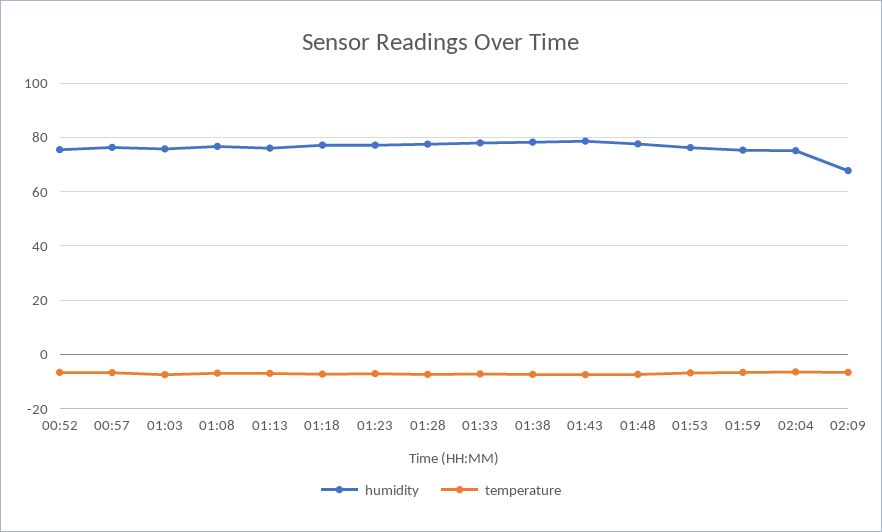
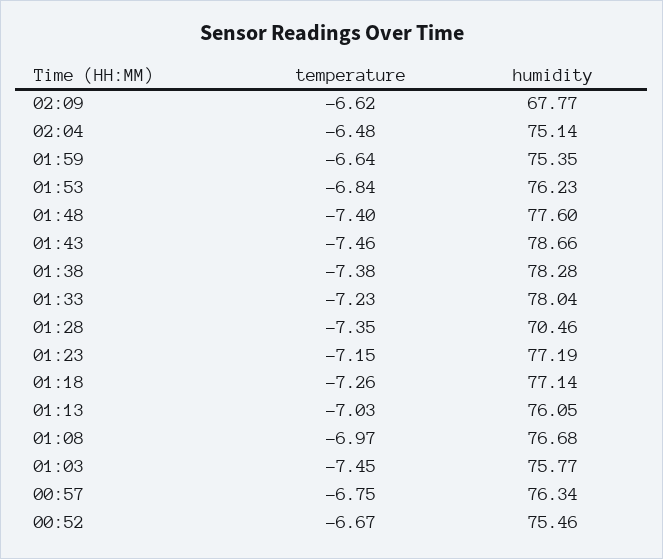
  {
    "humidity": {
      "00:52": 75.46,
      "00:57": 76.34,
      "01:03": 75.77,
      "01:08": 76.68,
      "01:13": 76.05,
      "01:18": 77.14,
      "01:23": 77.19,
-     "01:28": 77.5,
+     "01:28": 70.46,
      "01:33": 78.04,
      "01:38": 78.28,
      "01:43": 78.66,
      "01:48": 77.6,
      "01:53": 76.23,
      "01:59": 75.35,
      "02:04": 75.14,
      "02:09": 67.77
    },
    "temperature": {
      "00:52": -6.67,
      "00:57": -6.75,
      "01:03": -7.45,
      "01:08": -6.97,
      "01:13": -7.03,
      "01:18": -7.26,
      "01:23": -7.15,
      "01:28": -7.35,
      "01:33": -7.23,
      "01:38": -7.38,
      "01:43": -7.46,
      "01:48": -7.4,
      "01:53": -6.84,
      "01:59": -6.64,
      "02:04": -6.48,
      "02:09": -6.62
    }
  }

